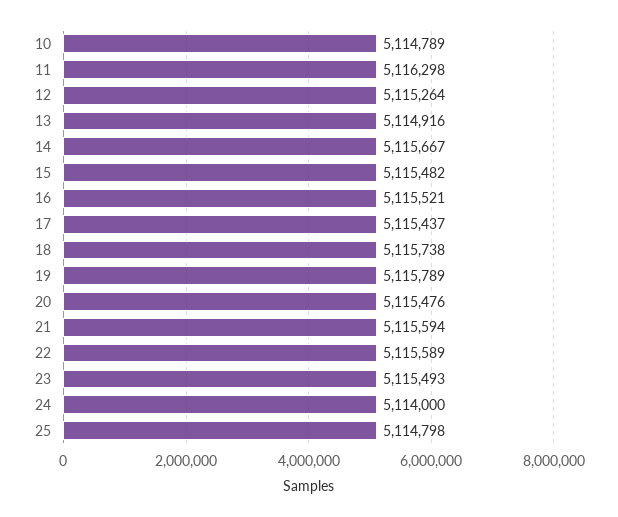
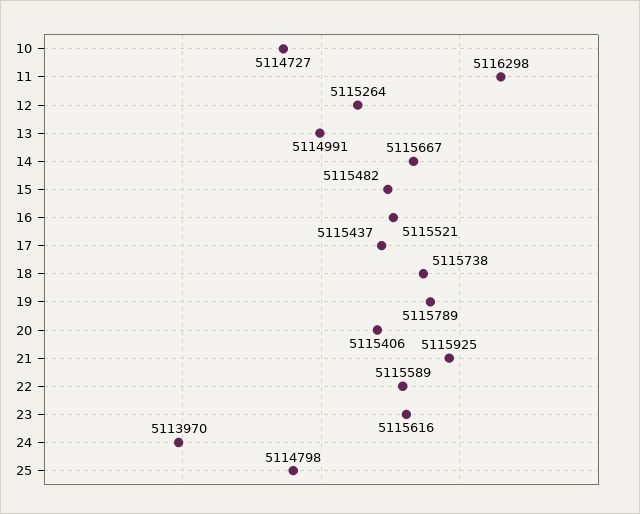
  {
-   "10": 5114789,
+   "10": 5114727,
    "11": 5116298,
    "12": 5115264,
-   "13": 5114916,
+   "13": 5114991,
    "14": 5115667,
    "15": 5115482,
    "16": 5115521,
    "17": 5115437,
    "18": 5115738,
    "19": 5115789,
-   "20": 5115476,
+   "20": 5115406,
-   "21": 5115594,
+   "21": 5115925,
    "22": 5115589,
-   "23": 5115493,
+   "23": 5115616,
-   "24": 5114000,
+   "24": 5113970,
    "25": 5114798
  }

